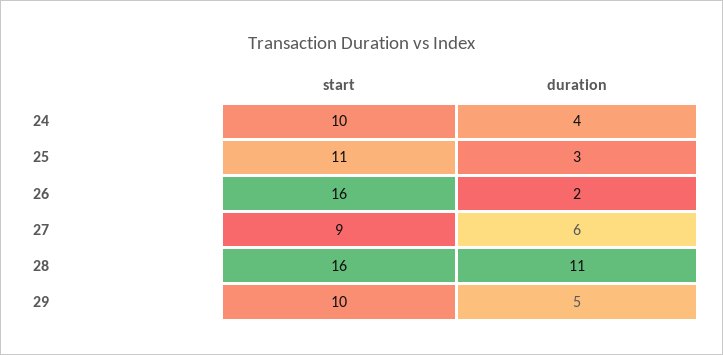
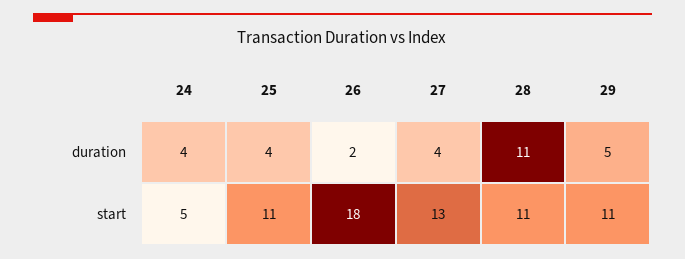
  {
    "start": {
-     "24": 10,
+     "24": 5,
      "25": 11,
-     "26": 16,
+     "26": 18,
-     "27": 9,
+     "27": 13,
-     "28": 16,
+     "28": 11,
-     "29": 10
+     "29": 11
    },
    "duration": {
      "24": 4,
-     "25": 3,
+     "25": 4,
      "26": 2,
-     "27": 6,
+     "27": 4,
      "28": 11,
      "29": 5
    }
  }

